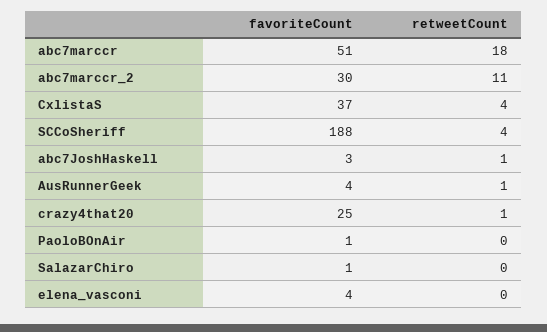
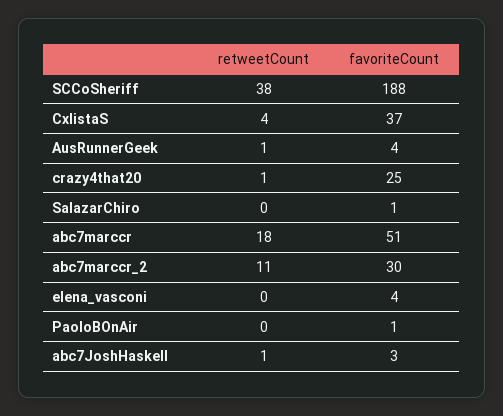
  {
    "favoriteCount": {
      "abc7marccr": 51,
      "abc7marccr_2": 30,
      "CxlistaS": 37,
      "SCCoSheriff": 188,
      "abc7JoshHaskell": 3,
      "AusRunnerGeek": 4,
      "crazy4that20": 25,
      "PaoloBOnAir": 1,
      "SalazarChiro": 1,
      "elena_vasconi": 4
    },
    "retweetCount": {
      "abc7marccr": 18,
      "abc7marccr_2": 11,
      "CxlistaS": 4,
-     "SCCoSheriff": 4,
+     "SCCoSheriff": 38,
      "abc7JoshHaskell": 1,
      "AusRunnerGeek": 1,
      "crazy4that20": 1,
      "PaoloBOnAir": 0,
      "SalazarChiro": 0,
      "elena_vasconi": 0
    }
  }

